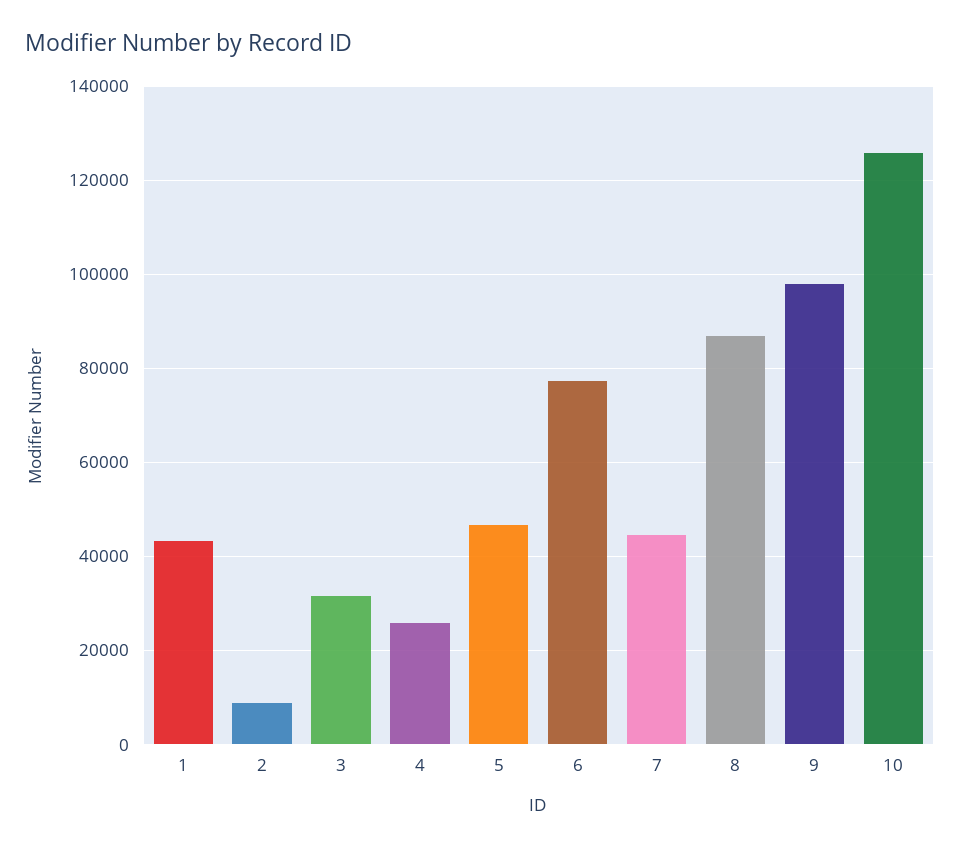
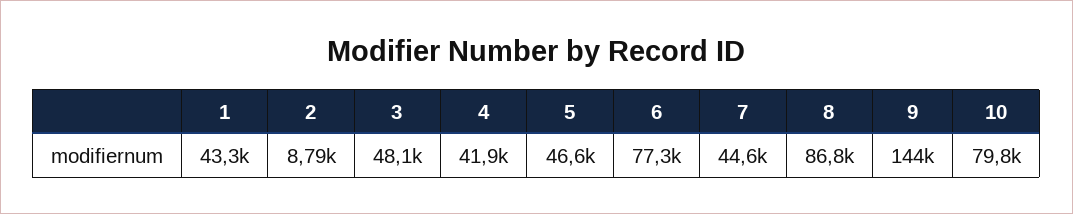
  {
    "1": 43300,
    "2": 8790,
-   "3": 32000,
+   "3": 48100,
-   "4": 26000,
+   "4": 41900,
    "5": 46600,
    "6": 77300,
    "7": 44600,
    "8": 86800,
-   "9": 98000,
+   "9": 144000,
-   "10": 126000
+   "10": 79800
  }

